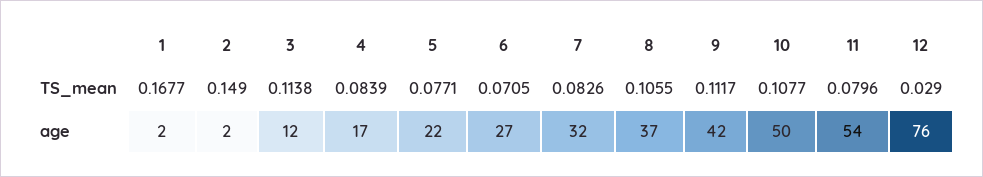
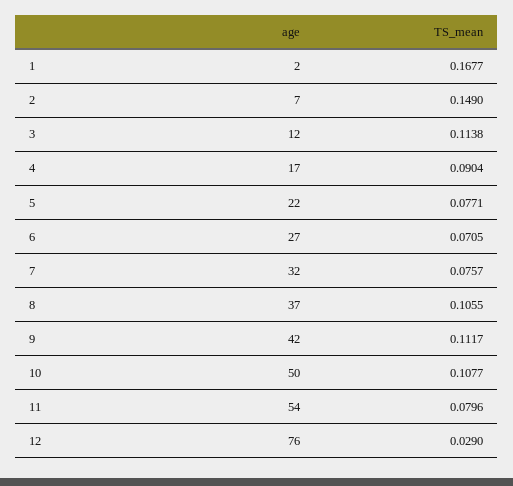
  {
    "1": {
      "TS_mean": 0.1677,
      "age": 2
    },
    "2": {
      "TS_mean": 0.149,
-     "age": 2
+     "age": 7
    },
    "3": {
      "TS_mean": 0.1138,
      "age": 12
    },
    "4": {
-     "TS_mean": 0.0839,
+     "TS_mean": 0.0904,
      "age": 17
    },
    "5": {
      "TS_mean": 0.0771,
      "age": 22
    },
    "6": {
      "TS_mean": 0.0705,
      "age": 27
    },
    "7": {
-     "TS_mean": 0.0826,
+     "TS_mean": 0.0757,
      "age": 32
    },
    "8": {
      "TS_mean": 0.1055,
      "age": 37
    },
    "9": {
      "TS_mean": 0.1117,
      "age": 42
    },
    "10": {
      "TS_mean": 0.1077,
      "age": 50
    },
    "11": {
      "TS_mean": 0.0796,
      "age": 54
    },
    "12": {
      "TS_mean": 0.029,
      "age": 76
    }
  }

